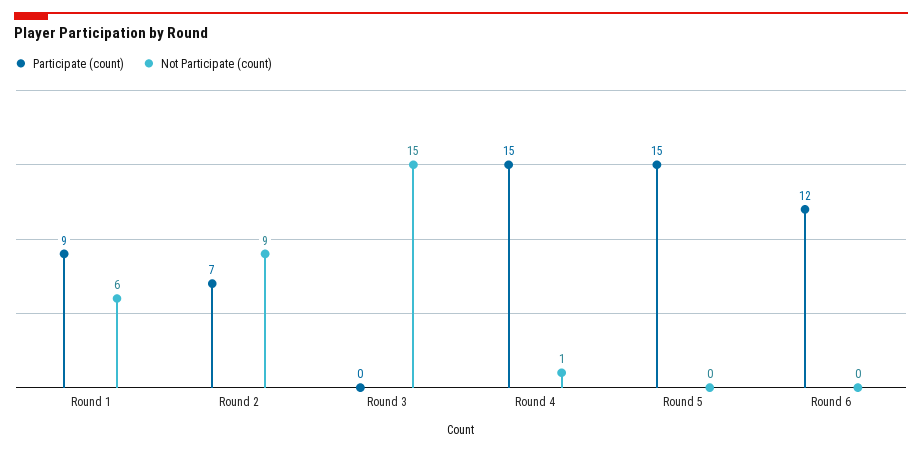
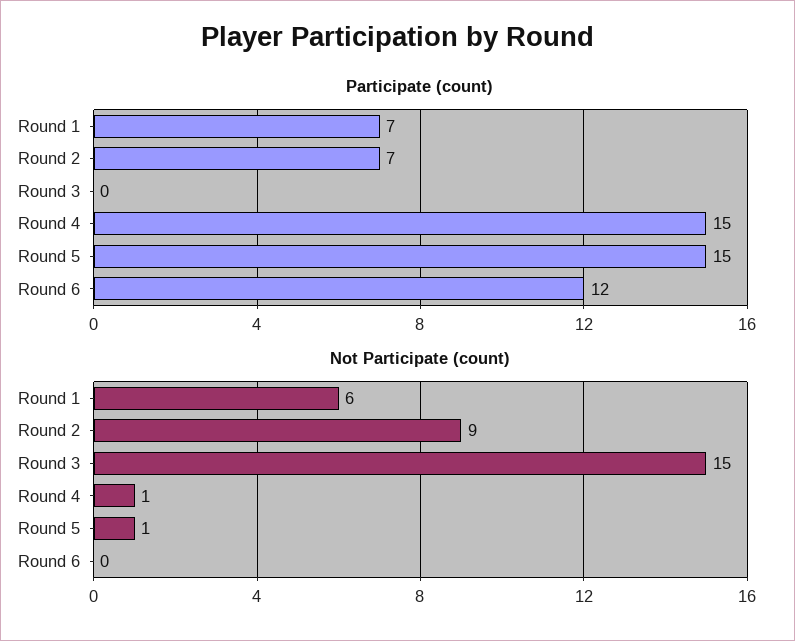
  {
    "Participate (count)": {
-     "Round 1": 9,
+     "Round 1": 7,
      "Round 2": 7,
      "Round 3": 0,
      "Round 4": 15,
      "Round 5": 15,
      "Round 6": 12
    },
    "Not Participate (count)": {
      "Round 1": 6,
      "Round 2": 9,
      "Round 3": 15,
      "Round 4": 1,
-     "Round 5": 0,
+     "Round 5": 1,
      "Round 6": 0
    }
  }

